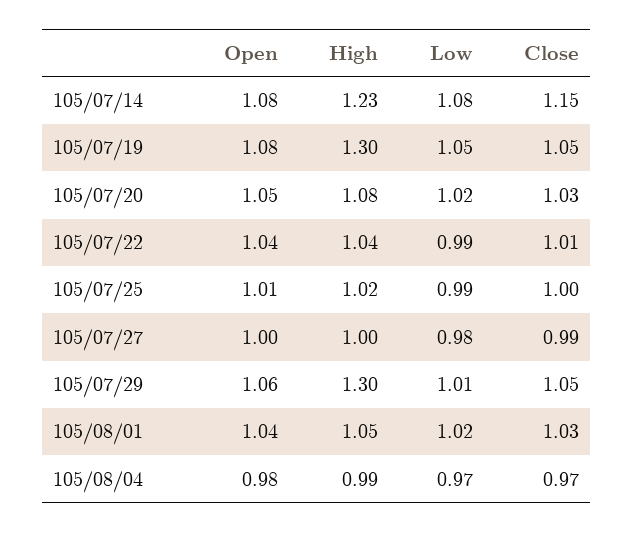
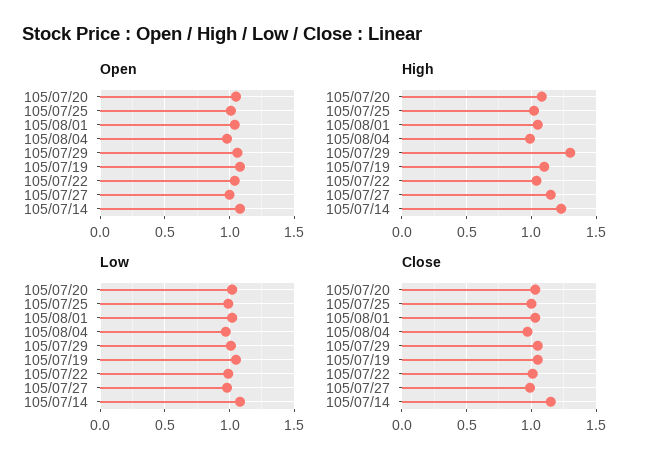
  {
    "Open": {
      "105/07/14": 1.08,
      "105/07/19": 1.08,
      "105/07/20": 1.05,
      "105/07/22": 1.04,
      "105/07/25": 1.01,
      "105/07/27": 1,
      "105/07/29": 1.06,
      "105/08/01": 1.04,
      "105/08/04": 0.98
    },
    "High": {
      "105/07/14": 1.23,
-     "105/07/19": 1.3,
+     "105/07/19": 1.1,
      "105/07/20": 1.08,
      "105/07/22": 1.04,
      "105/07/25": 1.02,
-     "105/07/27": 1,
+     "105/07/27": 1.15,
      "105/07/29": 1.3,
      "105/08/01": 1.05,
      "105/08/04": 0.99
    },
    "Low": {
      "105/07/14": 1.08,
      "105/07/19": 1.05,
      "105/07/20": 1.02,
      "105/07/22": 0.99,
      "105/07/25": 0.99,
      "105/07/27": 0.98,
      "105/07/29": 1.01,
      "105/08/01": 1.02,
      "105/08/04": 0.97
    },
    "Close": {
      "105/07/14": 1.15,
      "105/07/19": 1.05,
      "105/07/20": 1.03,
      "105/07/22": 1.01,
      "105/07/25": 1,
      "105/07/27": 0.99,
      "105/07/29": 1.05,
      "105/08/01": 1.03,
      "105/08/04": 0.97
    }
  }

